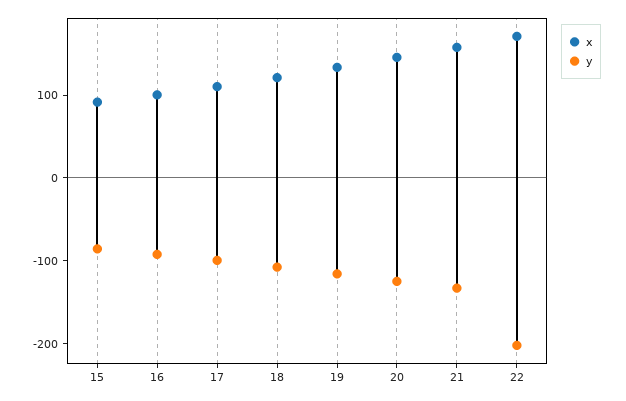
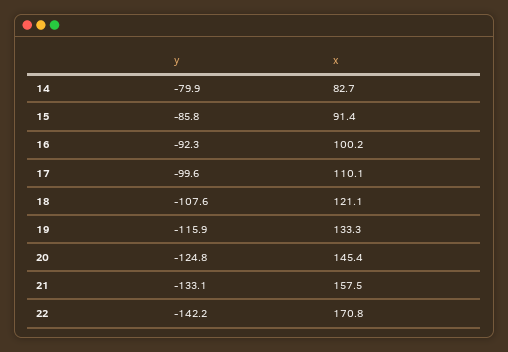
  {
    "x": {
      "15": 91.4,
      "16": 100.2,
      "17": 110.1,
      "18": 121.1,
      "19": 133.3,
      "20": 145.4,
      "21": 157.5,
-     "22": 170.8
+     "22": 170.8,
+     "14": 82.7
    },
    "y": {
      "15": -85.8,
      "16": -92.3,
      "17": -99.6,
      "18": -107.6,
      "19": -115.9,
      "20": -124.8,
      "21": -133.1,
-     "22": -200
+     "22": -142.2,
+     "14": -79.9
    }
  }

